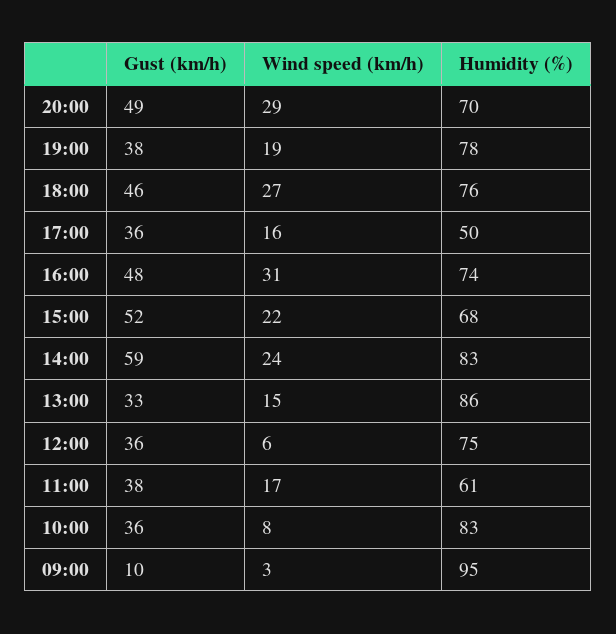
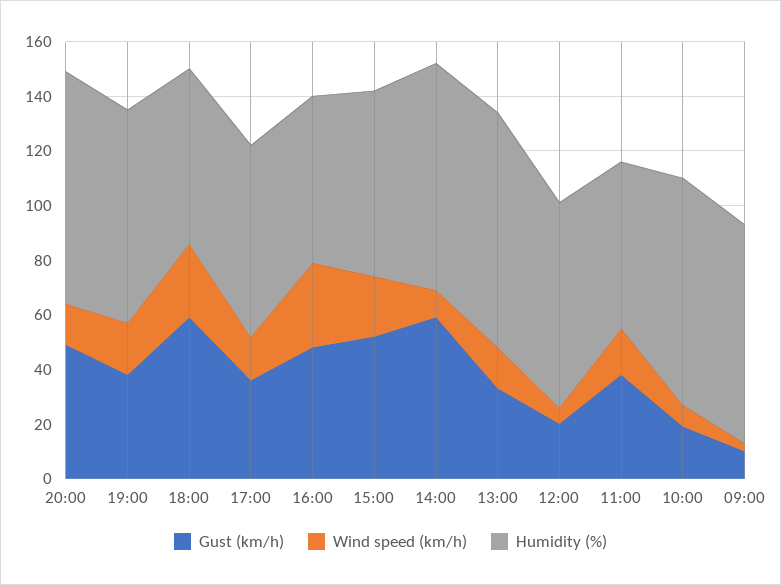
  {
    "Gust (km/h)": {
      "20:00": 49,
      "19:00": 38,
-     "18:00": 46,
+     "18:00": 60,
      "17:00": 36,
      "16:00": 48,
      "15:00": 52,
      "14:00": 59,
      "13:00": 33,
-     "12:00": 36,
+     "12:00": 20,
      "11:00": 38,
-     "10:00": 36,
+     "10:00": 20,
      "09:00": 10
    },
    "Wind speed (km/h)": {
-     "20:00": 29,
+     "20:00": 15,
      "19:00": 19,
      "18:00": 27,
      "17:00": 16,
      "16:00": 31,
      "15:00": 22,
-     "14:00": 24,
+     "14:00": 10,
      "13:00": 15,
      "12:00": 6,
      "11:00": 17,
      "10:00": 8,
      "09:00": 3
    },
    "Humidity (%)": {
-     "20:00": 70,
+     "20:00": 85,
      "19:00": 78,
-     "18:00": 76,
+     "18:00": 65,
-     "17:00": 50,
+     "17:00": 70,
-     "16:00": 74,
+     "16:00": 60,
      "15:00": 68,
      "14:00": 83,
      "13:00": 86,
      "12:00": 75,
      "11:00": 61,
      "10:00": 83,
-     "09:00": 95
+     "09:00": 80
    }
  }

